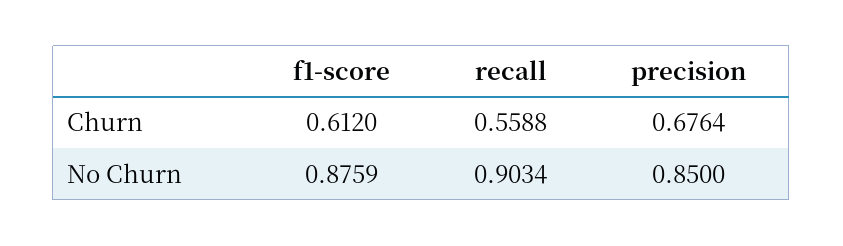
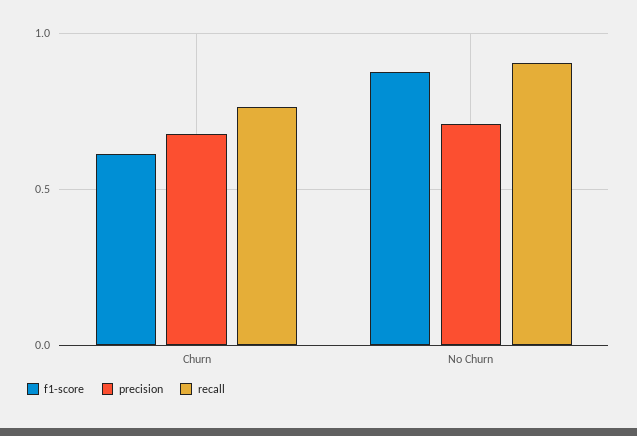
  {
    "f1-score": {
      "Churn": 0.612,
      "No Churn": 0.8759
    },
    "recall": {
-     "Churn": 0.5588,
+     "Churn": 0.75,
      "No Churn": 0.9034
    },
    "precision": {
      "Churn": 0.6764,
-     "No Churn": 0.85
+     "No Churn": 0.7
    }
  }

